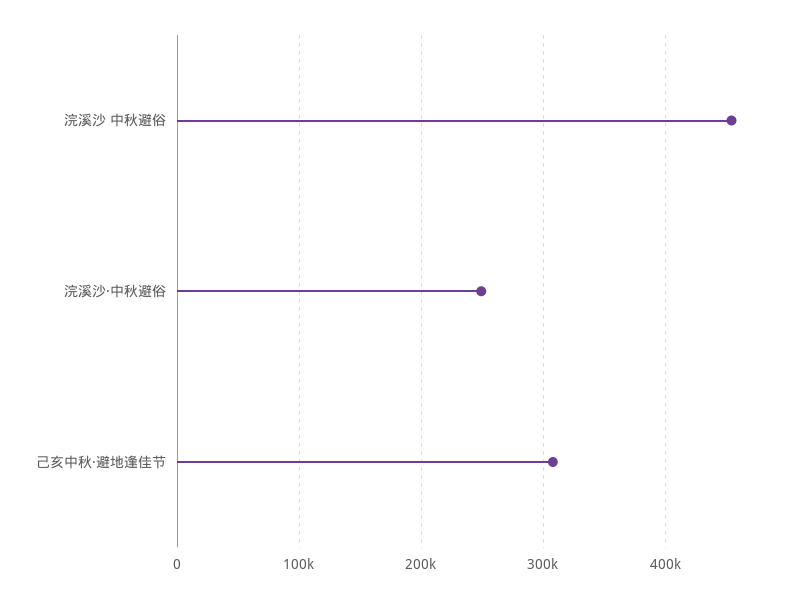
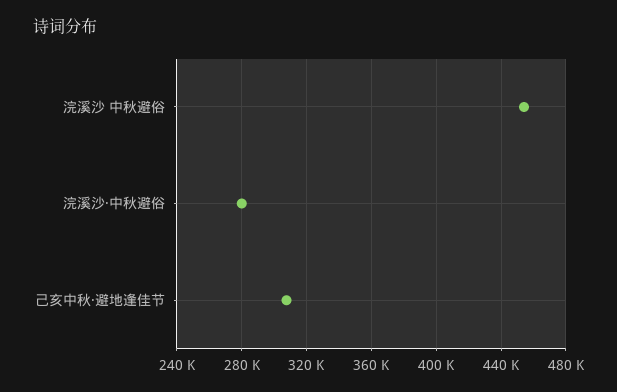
  {
    "浣溪沙 中秋避俗": 455000,
-   "浣溪沙·中秋避俗": 250000,
+   "浣溪沙·中秋避俗": 280000,
    "己亥中秋·避地逢佳节": 310000
  }

